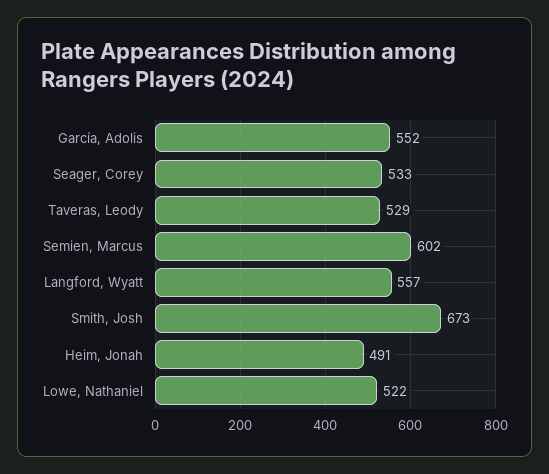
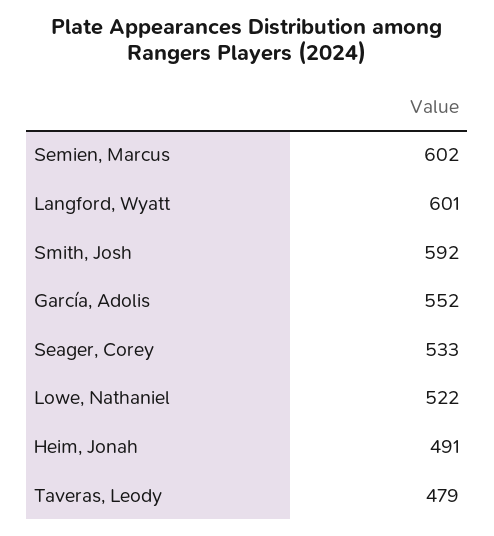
  {
    "García, Adolis": 552,
    "Seager, Corey": 533,
-   "Taveras, Leody": 529,
+   "Taveras, Leody": 479,
    "Semien, Marcus": 602,
-   "Langford, Wyatt": 557,
+   "Langford, Wyatt": 601,
-   "Smith, Josh": 673,
+   "Smith, Josh": 592,
    "Heim, Jonah": 491,
    "Lowe, Nathaniel": 522
  }

